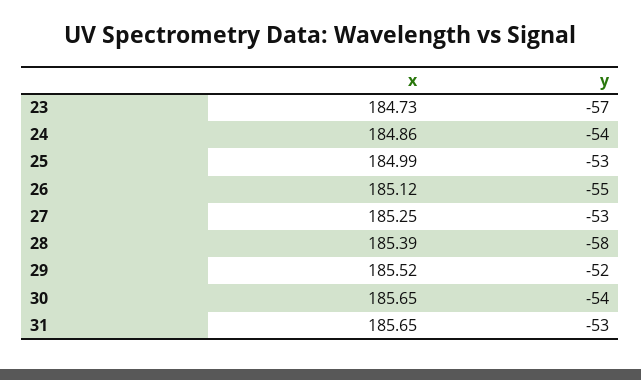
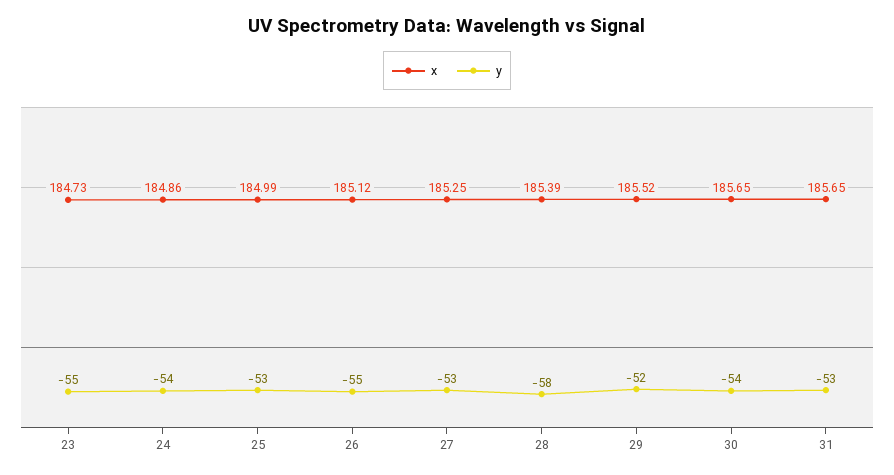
  {
    "x": {
      "23": 184.73,
      "24": 184.86,
      "25": 184.99,
      "26": 185.12,
      "27": 185.25,
      "28": 185.39,
      "29": 185.52,
      "30": 185.65,
      "31": 185.65
    },
    "y": {
-     "23": -57,
+     "23": -55,
      "24": -54,
      "25": -53,
      "26": -55,
      "27": -53,
      "28": -58,
      "29": -52,
      "30": -54,
      "31": -53
    }
  }

